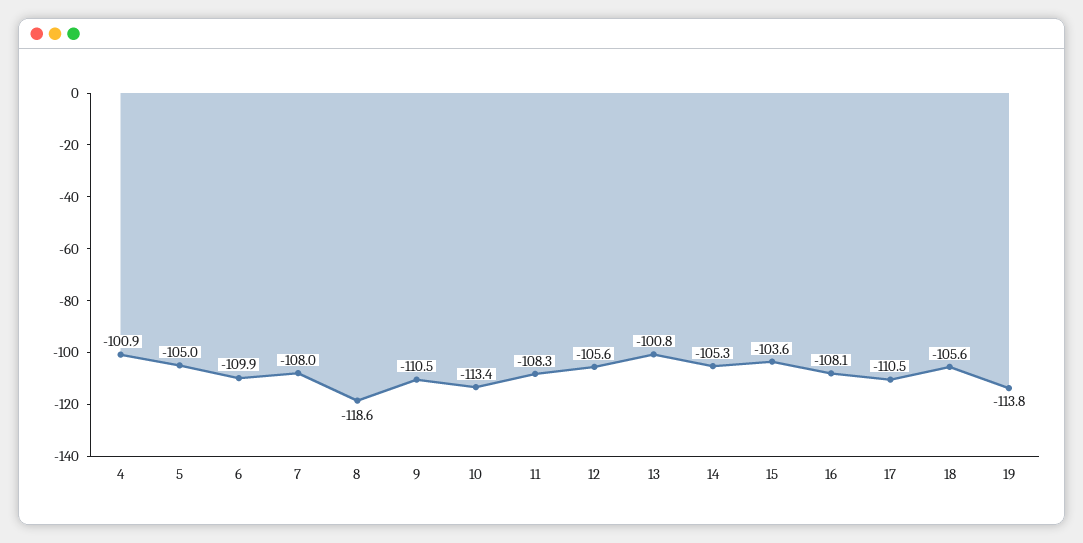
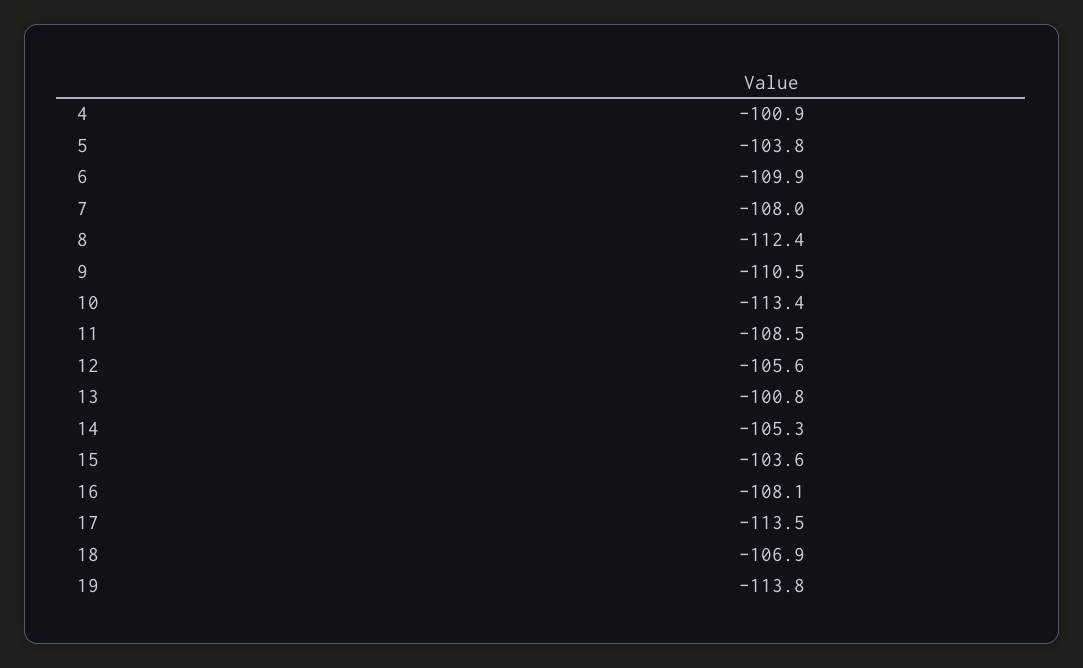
  {
    "4": -100.9,
-   "5": -105,
+   "5": -103.8,
    "6": -109.9,
    "7": -108,
-   "8": -118.6,
+   "8": -112.4,
    "9": -110.5,
    "10": -113.4,
-   "11": -108.3,
+   "11": -108.5,
    "12": -105.6,
    "13": -100.8,
    "14": -105.3,
    "15": -103.6,
    "16": -108.1,
-   "17": -110.5,
+   "17": -113.5,
-   "18": -105.6,
+   "18": -106.9,
    "19": -113.8
  }

